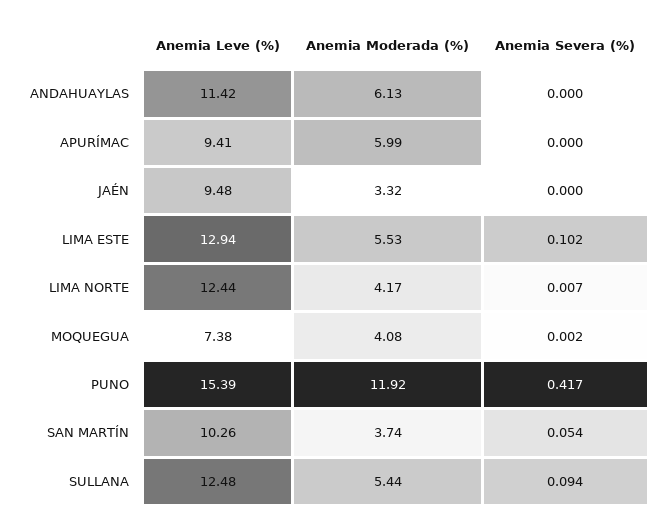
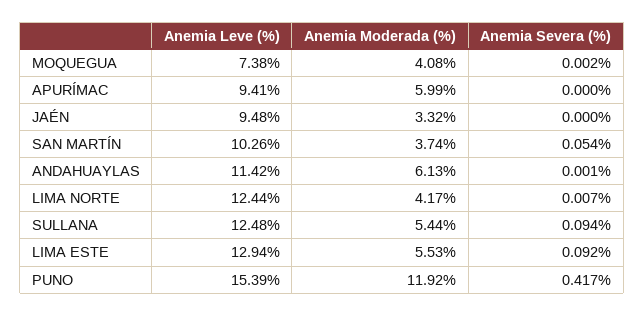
  {
    "Anemia Leve (%)": {
      "ANDAHUAYLAS": 11.42,
      "APURÍMAC": 9.41,
      "JAÉN": 9.48,
      "LIMA ESTE": 12.94,
      "LIMA NORTE": 12.44,
      "MOQUEGUA": 7.38,
      "PUNO": 15.39,
      "SAN MARTÍN": 10.26,
      "SULLANA": 12.48
    },
    "Anemia Moderada (%)": {
      "ANDAHUAYLAS": 6.13,
      "APURÍMAC": 5.99,
      "JAÉN": 3.32,
      "LIMA ESTE": 5.53,
      "LIMA NORTE": 4.17,
      "MOQUEGUA": 4.08,
      "PUNO": 11.92,
      "SAN MARTÍN": 3.74,
      "SULLANA": 5.44
    },
    "Anemia Severa (%)": {
-     "ANDAHUAYLAS": 0,
+     "ANDAHUAYLAS": 0.001,
      "APURÍMAC": 0,
      "JAÉN": 0,
-     "LIMA ESTE": 0.102,
+     "LIMA ESTE": 0.092,
      "LIMA NORTE": 0.007,
      "MOQUEGUA": 0.002,
      "PUNO": 0.417,
      "SAN MARTÍN": 0.054,
      "SULLANA": 0.094
    }
  }

